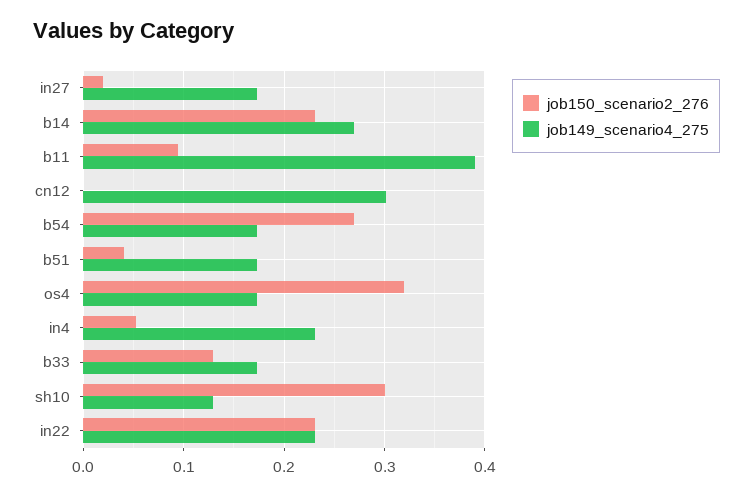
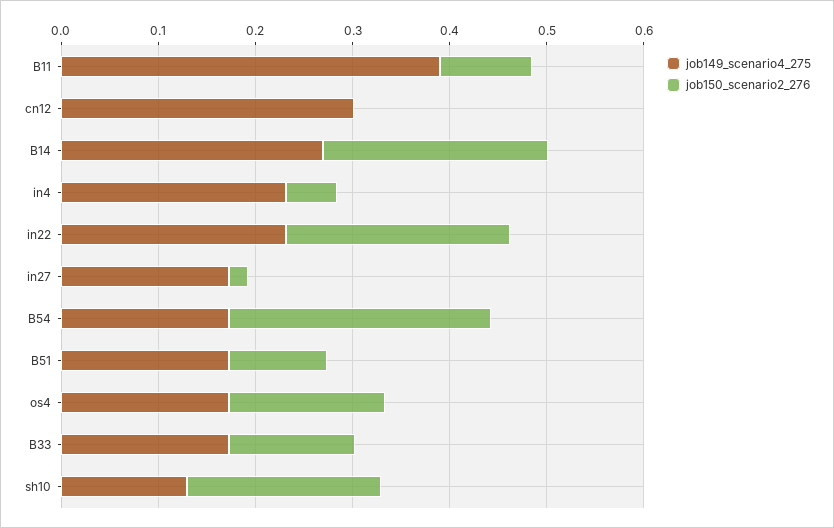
  {
    "job150_scenario2_276": {
      "in27": 0.02,
      "b14": 0.23,
      "b11": 0.09,
      "cn12": 0,
      "b54": 0.27,
-     "b51": 0.04,
+     "b51": 0.1,
-     "os4": 0.32,
+     "os4": 0.16,
      "in4": 0.05,
      "b33": 0.13,
-     "sh10": 0.3,
+     "sh10": 0.2,
      "in22": 0.23
    },
    "job149_scenario4_275": {
      "in27": 0.17,
      "b14": 0.27,
      "b11": 0.39,
      "cn12": 0.3,
      "b54": 0.17,
      "b51": 0.17,
      "os4": 0.17,
      "in4": 0.23,
      "b33": 0.17,
      "sh10": 0.13,
      "in22": 0.23
    }
  }

